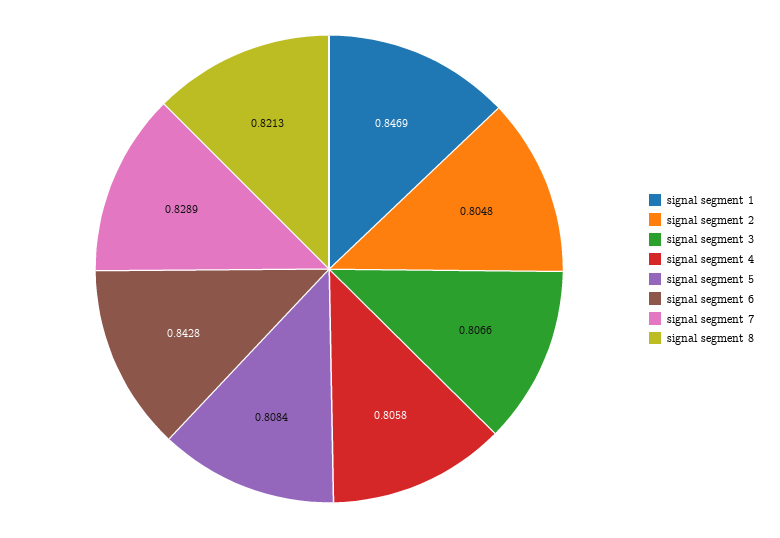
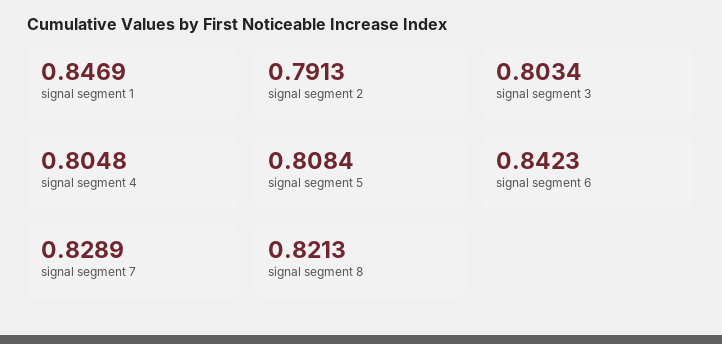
  {
    "signal segment 1": 0.8469,
-   "signal segment 2": 0.8048,
+   "signal segment 2": 0.7913,
-   "signal segment 3": 0.8066,
+   "signal segment 3": 0.8034,
-   "signal segment 4": 0.8058,
+   "signal segment 4": 0.8048,
    "signal segment 5": 0.8084,
-   "signal segment 6": 0.8428,
+   "signal segment 6": 0.8423,
    "signal segment 7": 0.8289,
    "signal segment 8": 0.8213
  }

